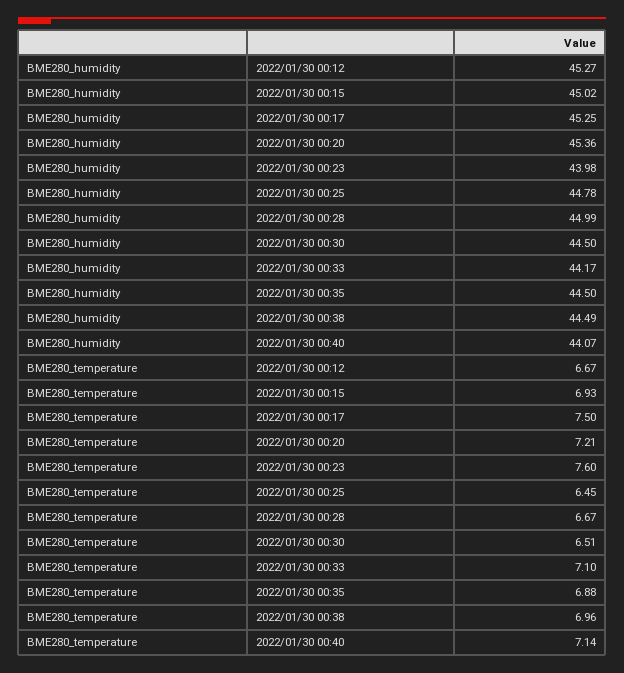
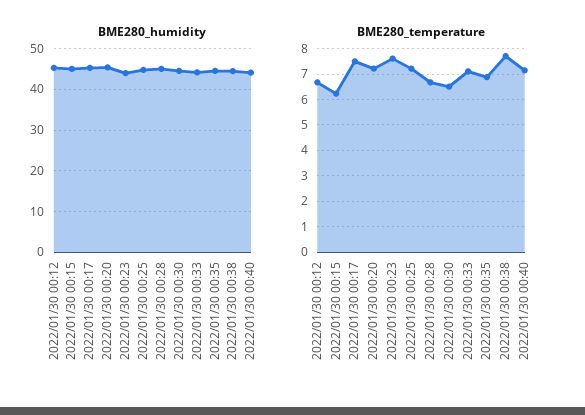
  {
    "BME280_humidity": {
      "2022/01/30 00:12": 45.27,
      "2022/01/30 00:15": 45.02,
      "2022/01/30 00:17": 45.25,
      "2022/01/30 00:20": 45.36,
      "2022/01/30 00:23": 43.98,
      "2022/01/30 00:25": 44.78,
      "2022/01/30 00:28": 44.99,
      "2022/01/30 00:30": 44.5,
      "2022/01/30 00:33": 44.17,
      "2022/01/30 00:35": 44.5,
      "2022/01/30 00:38": 44.49,
      "2022/01/30 00:40": 44.07
    },
    "BME280_temperature": {
      "2022/01/30 00:12": 6.67,
-     "2022/01/30 00:15": 6.93,
+     "2022/01/30 00:15": 6.25,
      "2022/01/30 00:17": 7.5,
      "2022/01/30 00:20": 7.21,
      "2022/01/30 00:23": 7.6,
-     "2022/01/30 00:25": 6.45,
+     "2022/01/30 00:25": 7.25,
      "2022/01/30 00:28": 6.67,
      "2022/01/30 00:30": 6.51,
      "2022/01/30 00:33": 7.1,
      "2022/01/30 00:35": 6.88,
-     "2022/01/30 00:38": 6.96,
+     "2022/01/30 00:38": 7.75,
      "2022/01/30 00:40": 7.14
    }
  }

